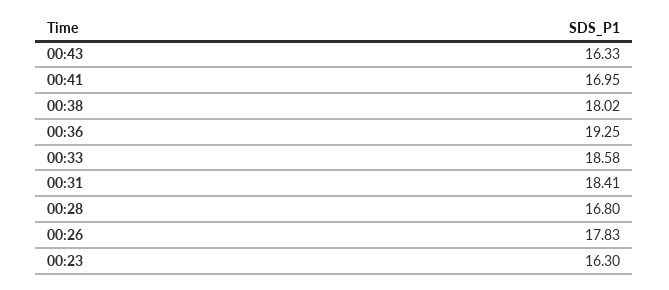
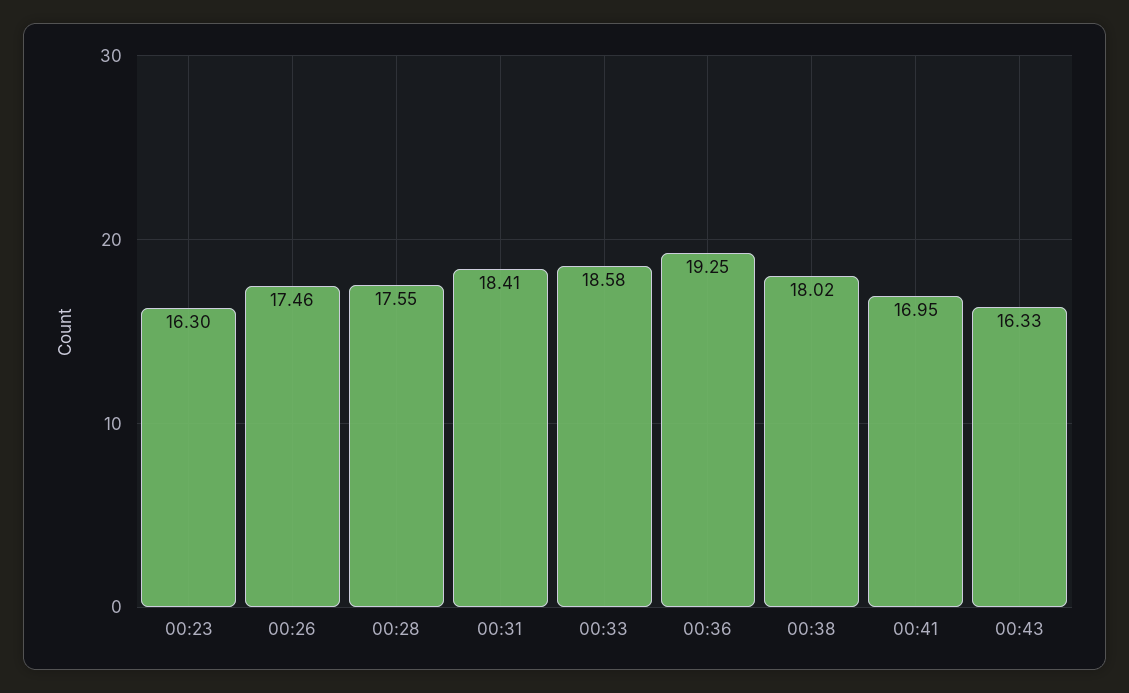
  {
    "00:43": 16.33,
    "00:41": 16.95,
    "00:38": 18.02,
    "00:36": 19.25,
    "00:33": 18.58,
    "00:31": 18.41,
-   "00:28": 16.8,
+   "00:28": 17.55,
-   "00:26": 17.83,
+   "00:26": 17.46,
    "00:23": 16.3
  }

